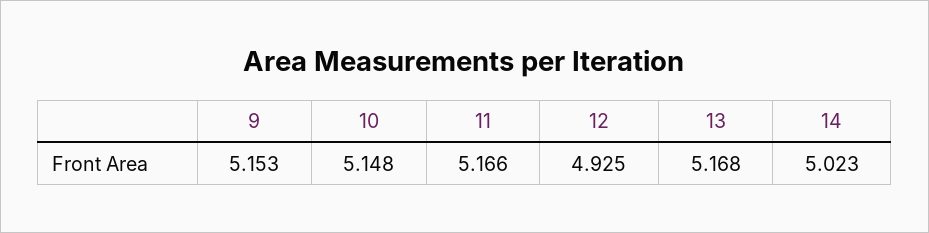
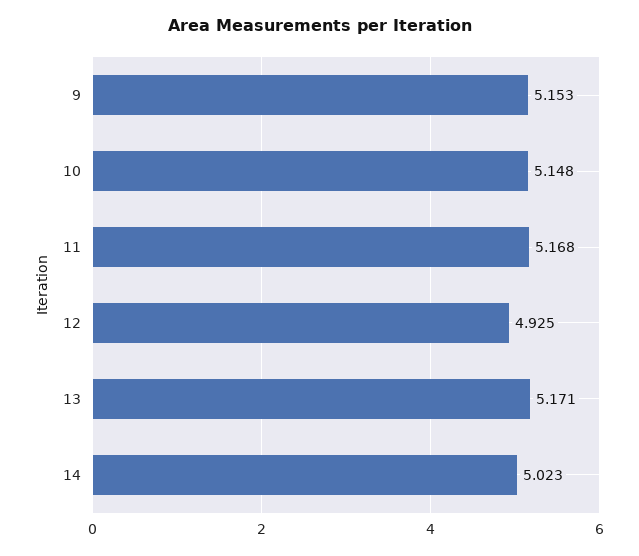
  {
    "9": 5.153,
    "10": 5.148,
-   "11": 5.166,
+   "11": 5.168,
    "12": 4.925,
-   "13": 5.168,
+   "13": 5.171,
    "14": 5.023
  }

